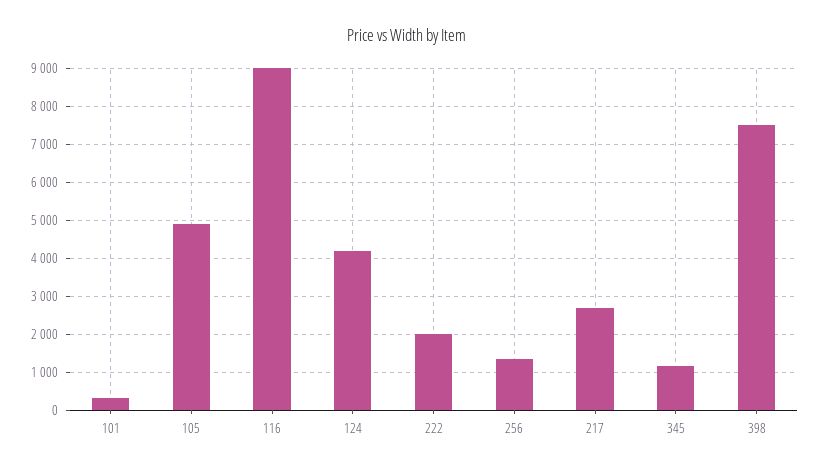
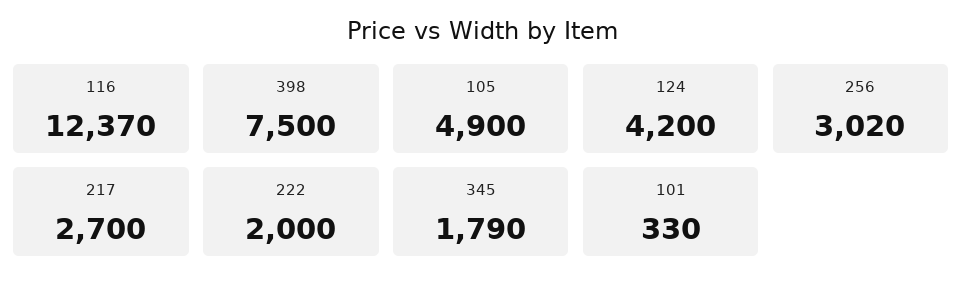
  {
    "101": 330,
    "105": 4900,
-   "116": 9000,
+   "116": 12370,
    "124": 4200,
    "222": 2000,
-   "256": 1400,
+   "256": 3020,
    "217": 2700,
-   "345": 1200,
+   "345": 1790,
    "398": 7500
  }

